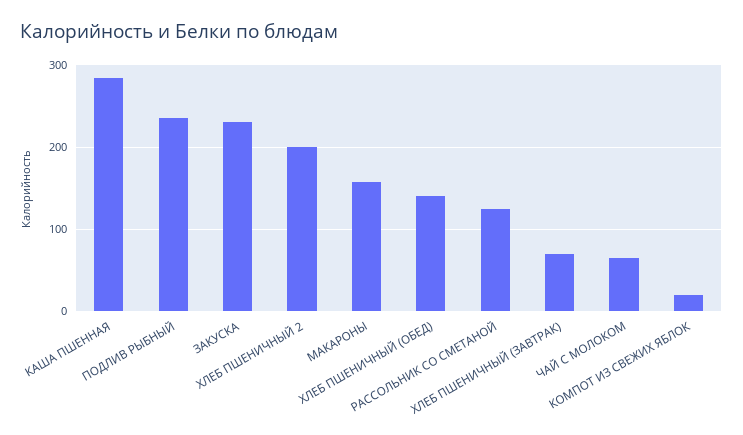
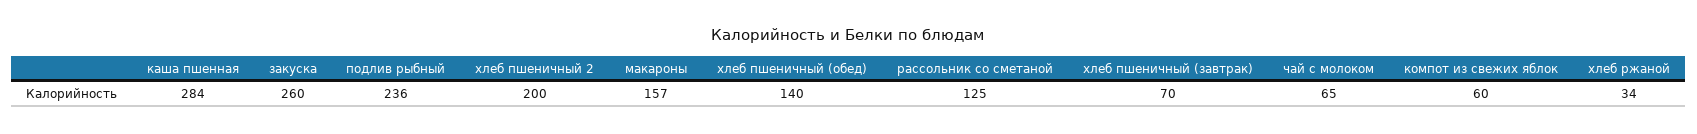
  {
    "КАША ПШЕННАЯ": 284,
    "ПОДЛИВ РЫБНЫЙ": 236,
-   "ЗАКУСКА": 230,
+   "ЗАКУСКА": 260,
    "ХЛЕБ ПШЕНИЧНЫЙ 2": 200,
    "МАКАРОНЫ": 157,
    "ХЛЕБ ПШЕНИЧНЫЙ (ОБЕД)": 140,
    "РАССОЛЬНИК СО СМЕТАНОЙ": 125,
    "ХЛЕБ ПШЕНИЧНЫЙ (ЗАВТРАК)": 70,
    "ЧАЙ С МОЛОКОМ": 65,
-   "КОМПОТ ИЗ СВЕЖИХ ЯБЛОК": 20
+   "КОМПОТ ИЗ СВЕЖИХ ЯБЛОК": 60,
+   "хлеб ржаной": 34
  }

